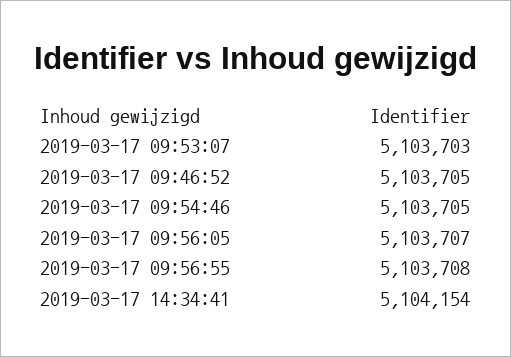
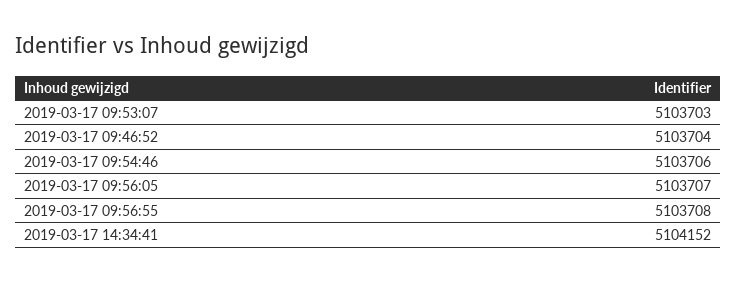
  {
    "2019-03-17 09:53:07": 5103703,
-   "2019-03-17 09:46:52": 5103705,
+   "2019-03-17 09:46:52": 5103704,
-   "2019-03-17 09:54:46": 5103705,
+   "2019-03-17 09:54:46": 5103706,
    "2019-03-17 09:56:05": 5103707,
    "2019-03-17 09:56:55": 5103708,
-   "2019-03-17 14:34:41": 5104154
+   "2019-03-17 14:34:41": 5104152
  }

